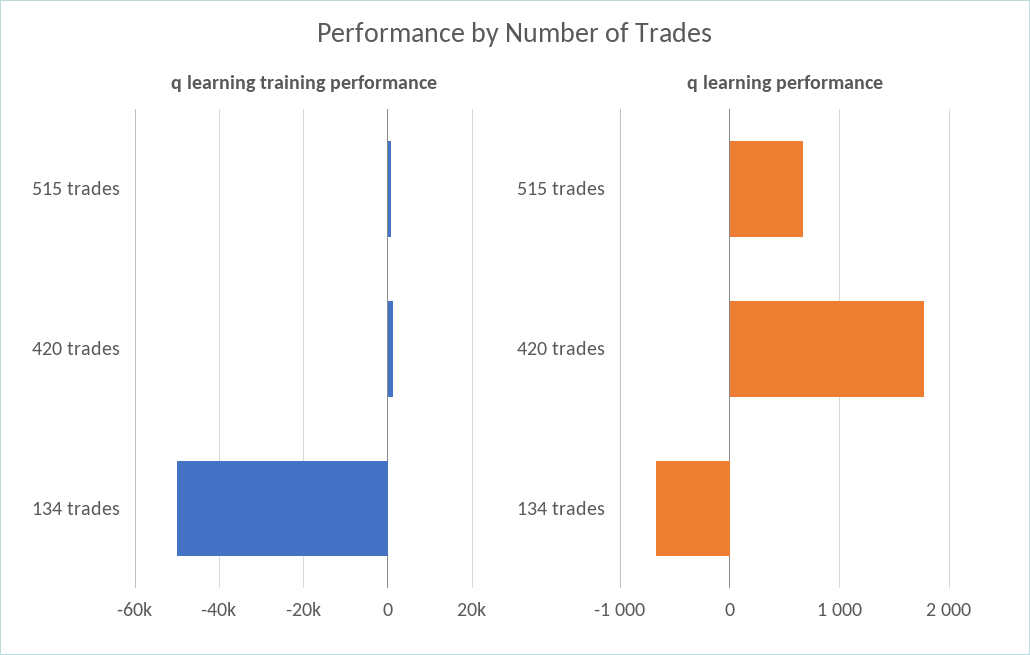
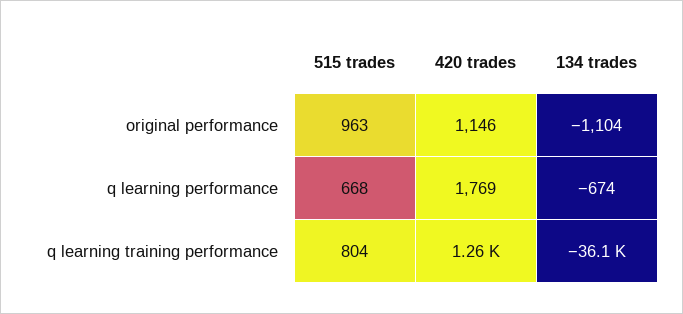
  {
    "q learning training performance": {
      "515 trades": 804,
      "420 trades": 1260,
-     "134 trades": -50000
+     "134 trades": -36100
    },
    "q learning performance": {
      "515 trades": 668,
      "420 trades": 1769,
      "134 trades": -674
-   }
+   },
+   "original performance": {
+     "515 trades": 963,
+     "420 trades": 1146,
+     "134 trades": -1104
+   }
  }

